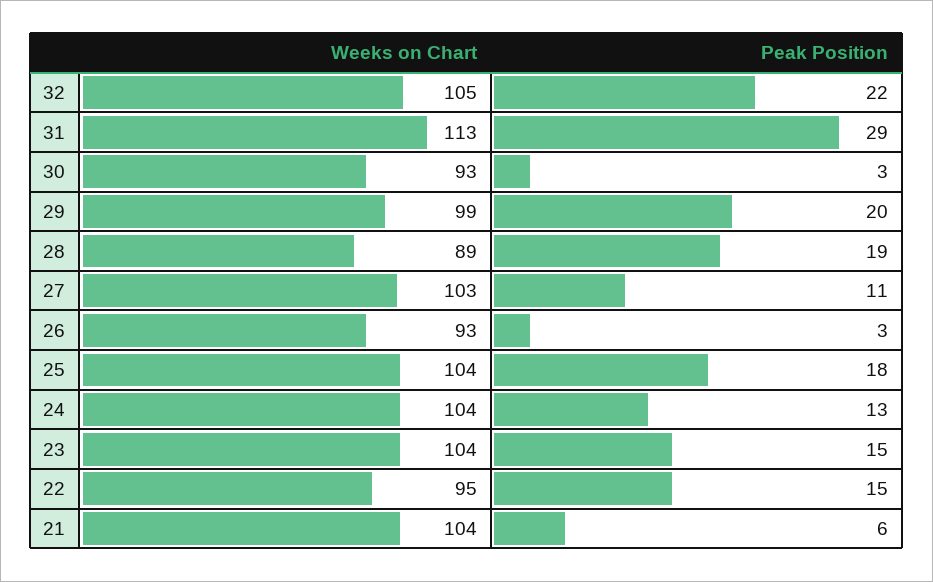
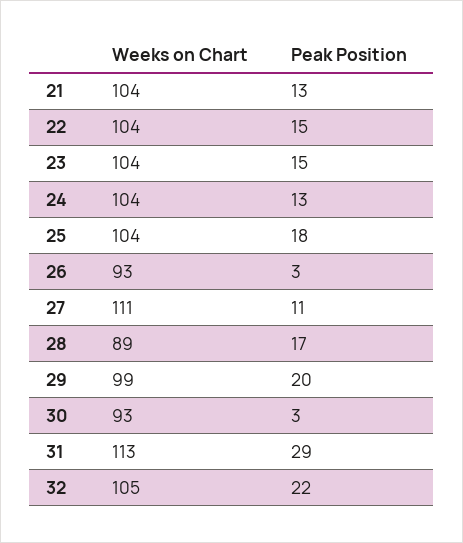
  {
    "Weeks on Chart": {
      "32": 105,
      "31": 113,
      "30": 93,
      "29": 99,
      "28": 89,
-     "27": 103,
+     "27": 111,
      "26": 93,
      "25": 104,
      "24": 104,
      "23": 104,
-     "22": 95,
+     "22": 104,
      "21": 104
    },
    "Peak Position": {
      "32": 22,
      "31": 29,
      "30": 3,
      "29": 20,
-     "28": 19,
+     "28": 17,
      "27": 11,
      "26": 3,
      "25": 18,
      "24": 13,
      "23": 15,
      "22": 15,
-     "21": 6
+     "21": 13
    }
  }

